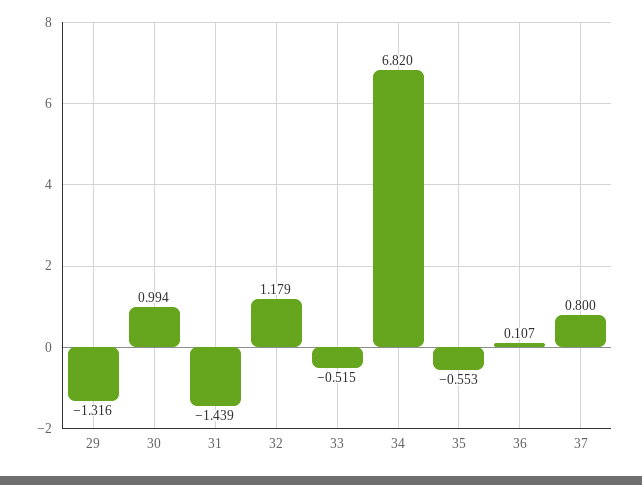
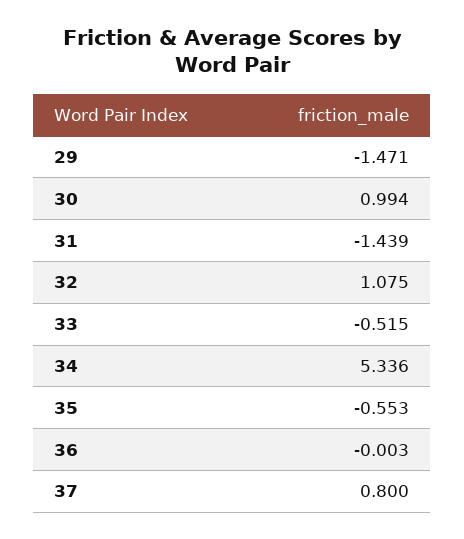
  {
-   "29": -1.316,
+   "29": -1.471,
    "30": 0.994,
    "31": -1.439,
-   "32": 1.179,
+   "32": 1.075,
    "33": -0.515,
-   "34": 6.82,
+   "34": 5.336,
    "35": -0.553,
-   "36": 0.107,
+   "36": -0.003,
    "37": 0.8
  }

